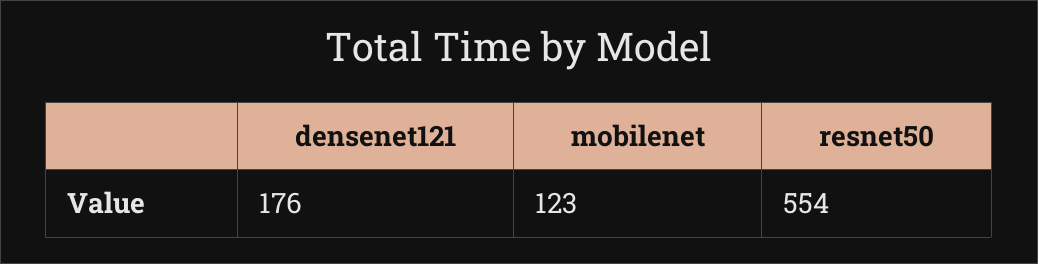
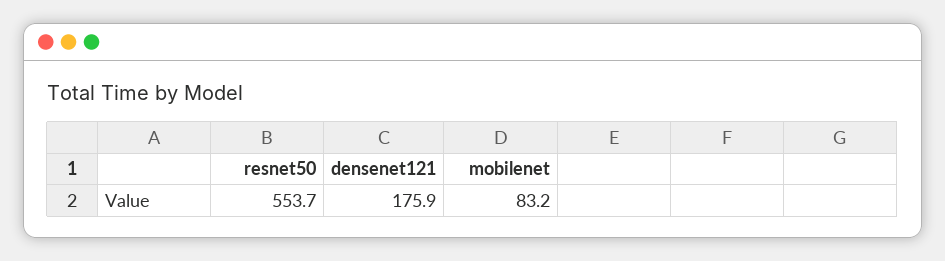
  {
    "densenet121": 175.9,
-   "mobilenet": 123,
+   "mobilenet": 83.2,
    "resnet50": 553.7
  }

